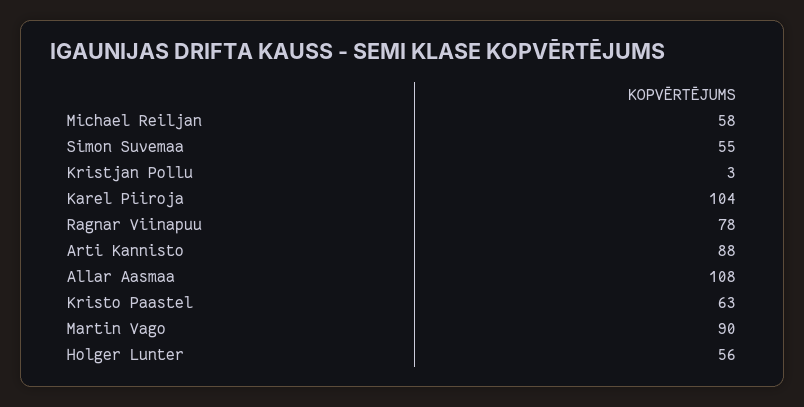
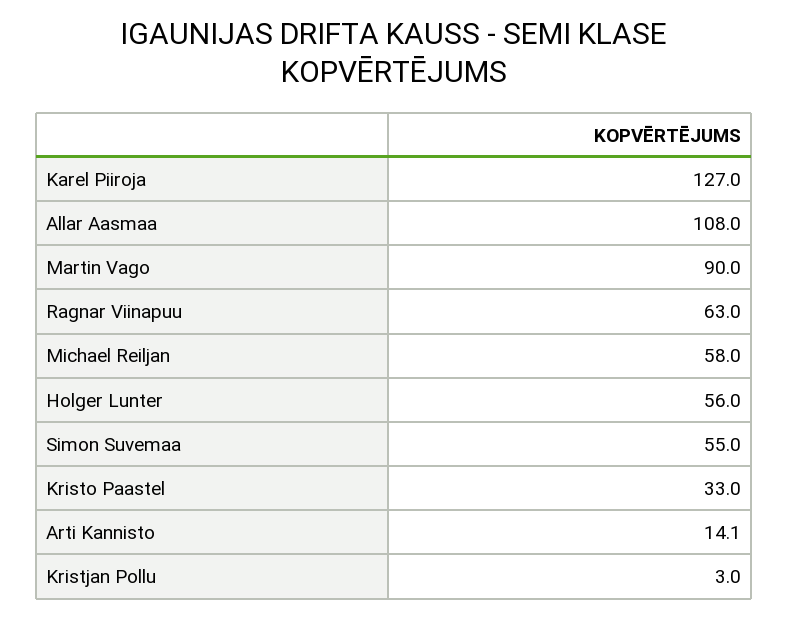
  {
    "Michael Reiljan": 58,
    "Simon Suvemaa": 55,
    "Kristjan Pollu": 3,
-   "Karel Piiroja": 104,
+   "Karel Piiroja": 127,
-   "Ragnar Viinapuu": 78,
+   "Ragnar Viinapuu": 63,
-   "Arti Kannisto": 88,
+   "Arti Kannisto": 14.1,
    "Allar Aasmaa": 108,
-   "Kristo Paastel": 63,
+   "Kristo Paastel": 33,
    "Martin Vago": 90,
    "Holger Lunter": 56
  }

